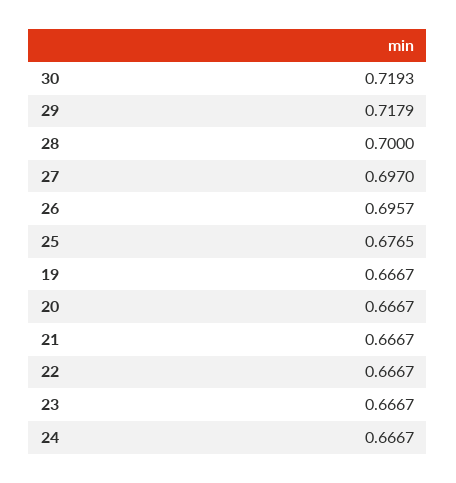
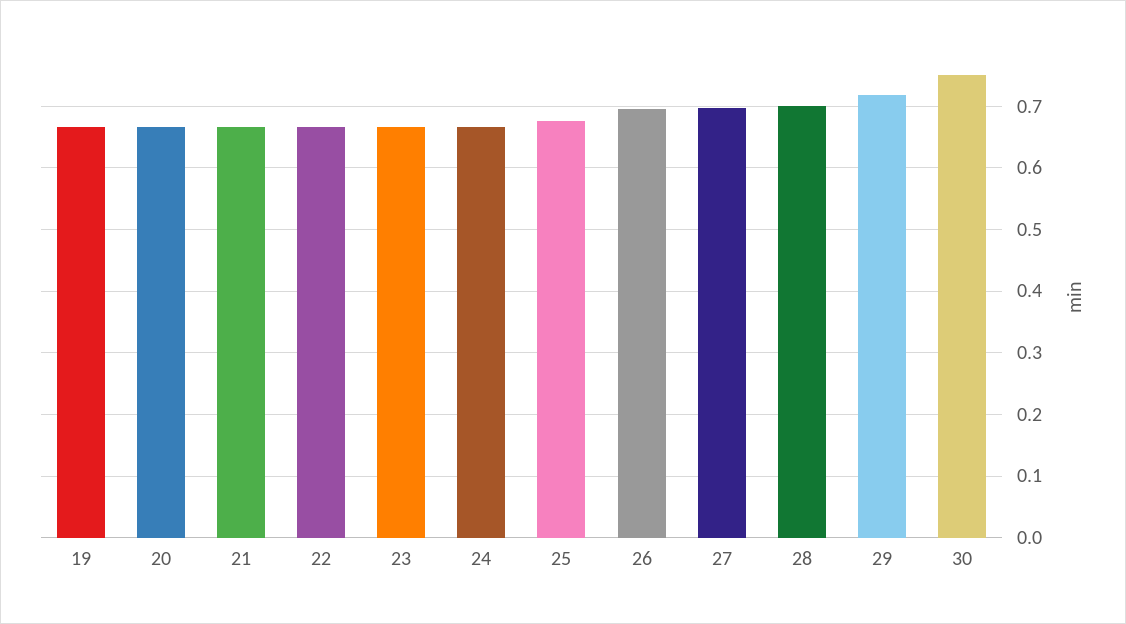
  {
-   "30": 0.7193,
+   "30": 0.75,
    "29": 0.7179,
    "28": 0.7,
    "27": 0.697,
    "26": 0.6957,
    "25": 0.6765,
    "19": 0.6667,
    "20": 0.6667,
    "21": 0.6667,
    "22": 0.6667,
    "23": 0.6667,
    "24": 0.6667
  }

